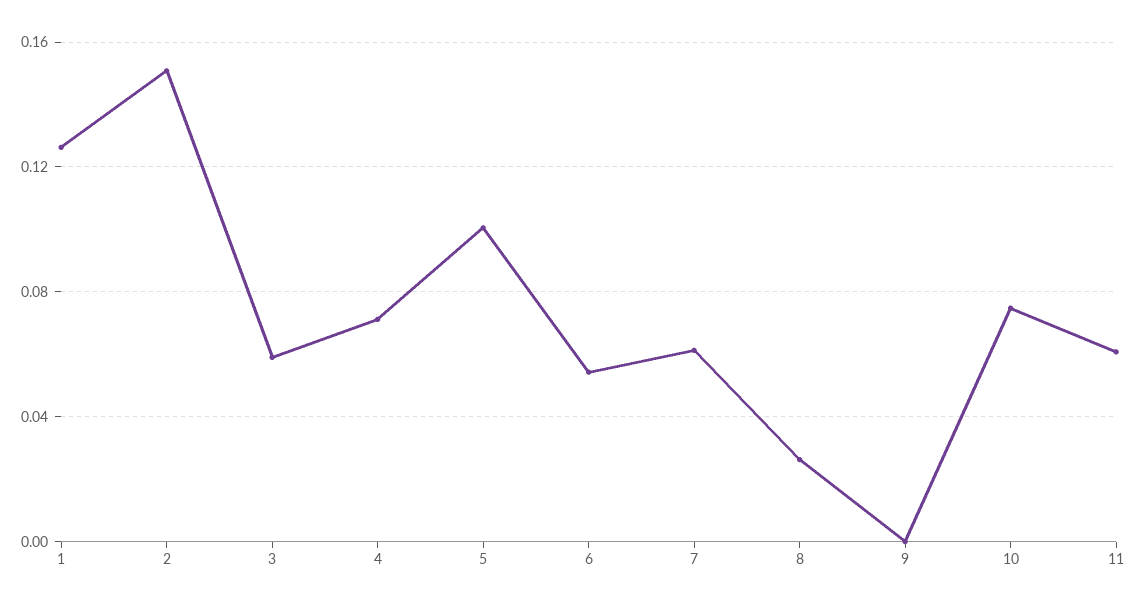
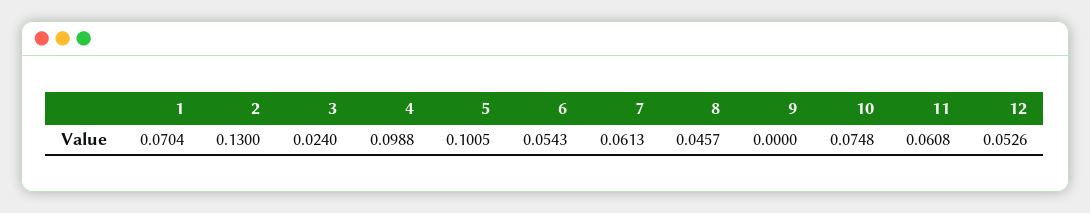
  {
-   "1": 0.125,
+   "1": 0.0704,
-   "2": 0.15,
+   "2": 0.13,
-   "3": 0.06,
+   "3": 0.024,
-   "4": 0.07,
+   "4": 0.0988,
    "5": 0.1005,
    "6": 0.0543,
    "7": 0.0613,
-   "8": 0.025,
+   "8": 0.0457,
    "9": 0,
    "10": 0.0748,
-   "11": 0.0608
+   "11": 0.0608,
+   "12": 0.0526
  }

